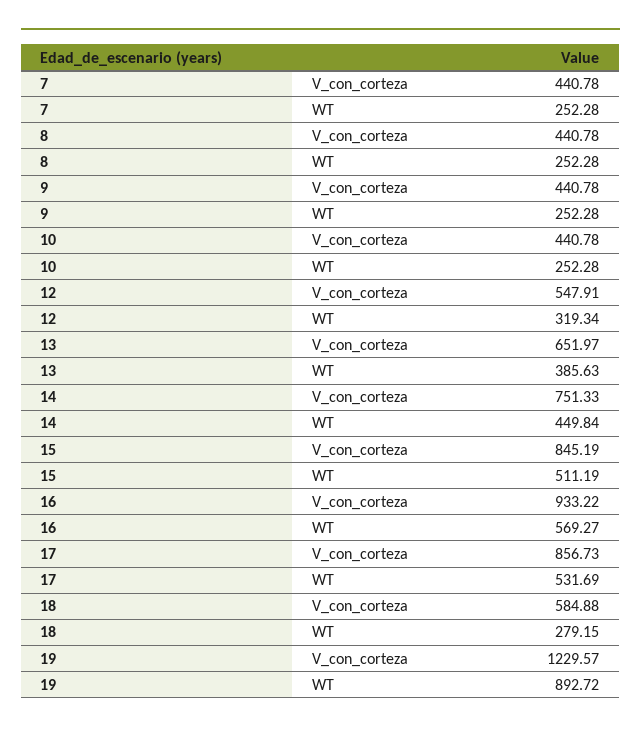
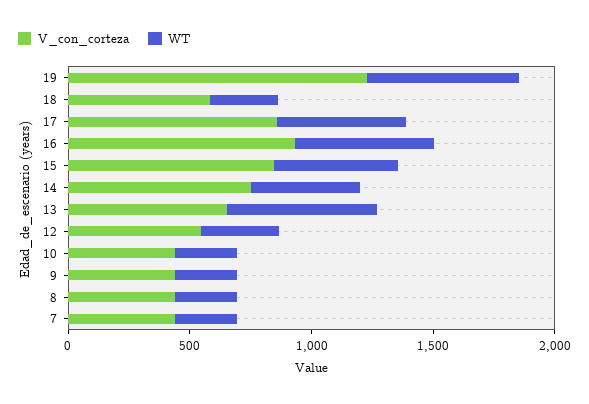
  {
    "V_con_corteza": {
      "7": 440.78,
      "8": 440.78,
      "9": 440.78,
      "10": 440.78,
      "12": 547.91,
      "13": 651.97,
      "14": 751.33,
      "15": 845.19,
      "16": 933.22,
      "17": 856.73,
      "18": 584.88,
      "19": 1229.57
    },
    "WT": {
      "7": 252.28,
      "8": 252.28,
      "9": 252.28,
      "10": 252.28,
      "12": 319.34,
-     "13": 385.63,
+     "13": 600,
      "14": 449.84,
      "15": 511.19,
      "16": 569.27,
      "17": 531.69,
      "18": 279.15,
-     "19": 892.72
+     "19": 600
    }
  }

